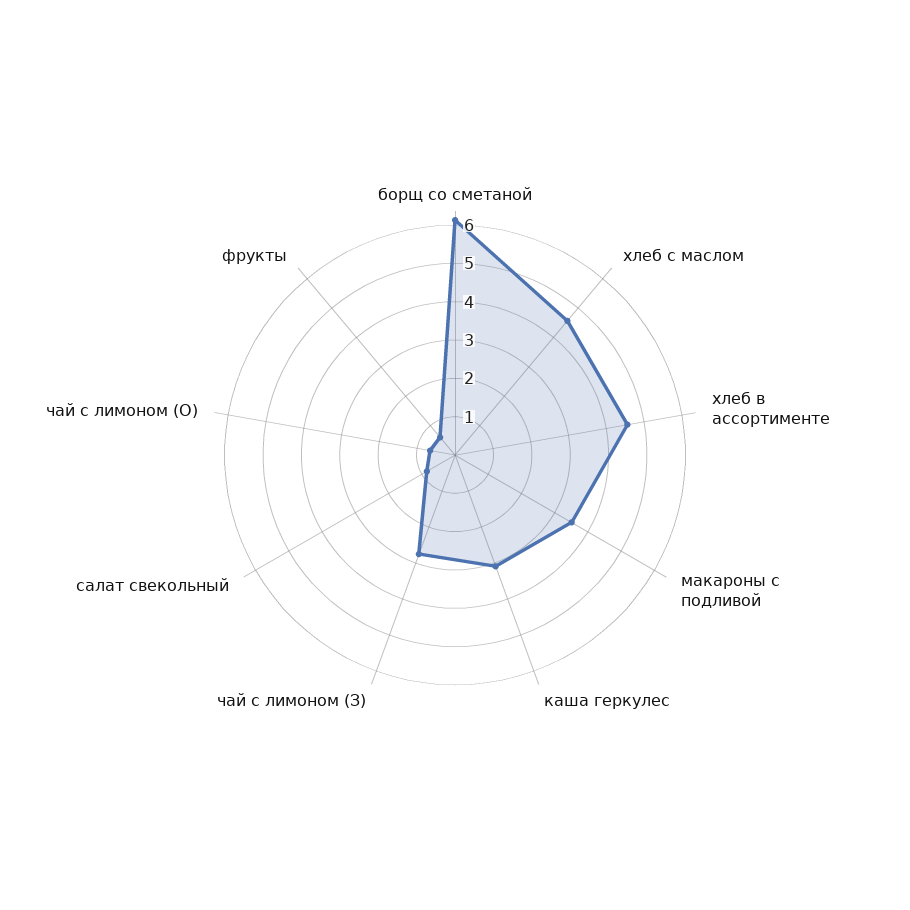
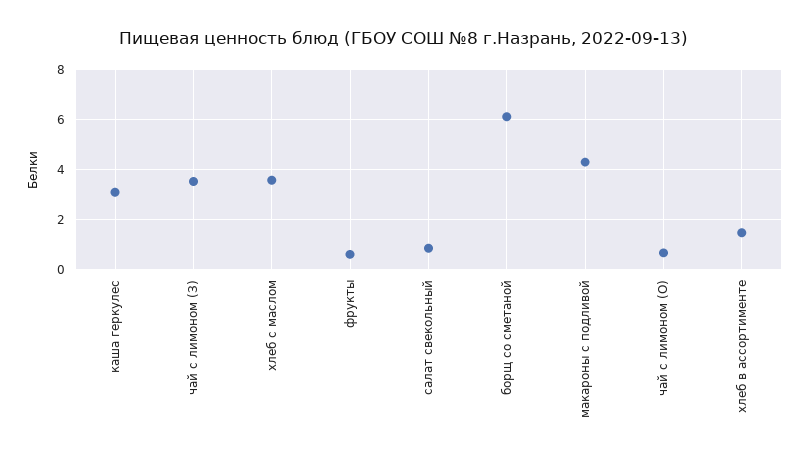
  {
    "борщ со сметаной": 6,
-   "хлеб с маслом": 4.5,
+   "хлеб с маслом": 3.5,
-   "хлеб в ассортименте": 4.5,
+   "хлеб в ассортименте": 1.5,
-   "макароны с подливой": 3.5,
+   "макароны с подливой": 4.25,
    "каша геркулес": 3,
-   "чай с лимоном (З)": 2.75,
+   "чай с лимоном (З)": 3.5,
    "салат свекольный": 0.75,
    "чай с лимоном (О)": 0.75,
    "фрукты": 0.5
  }

